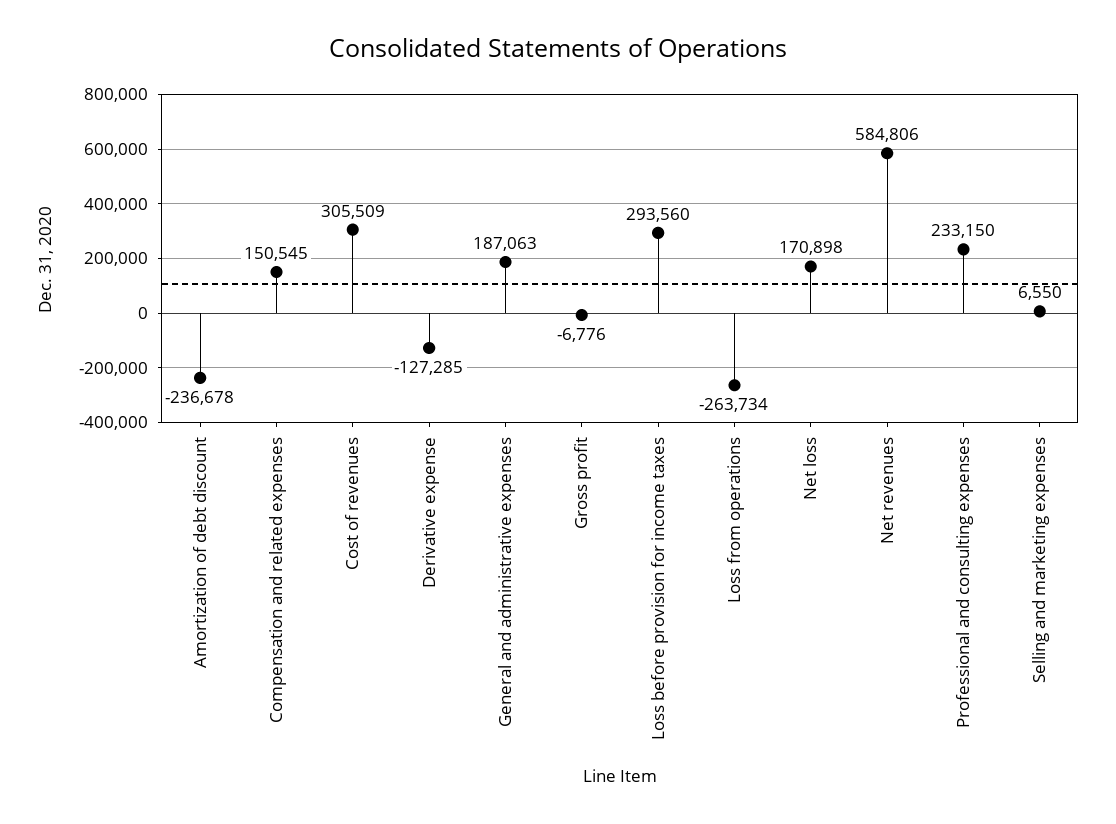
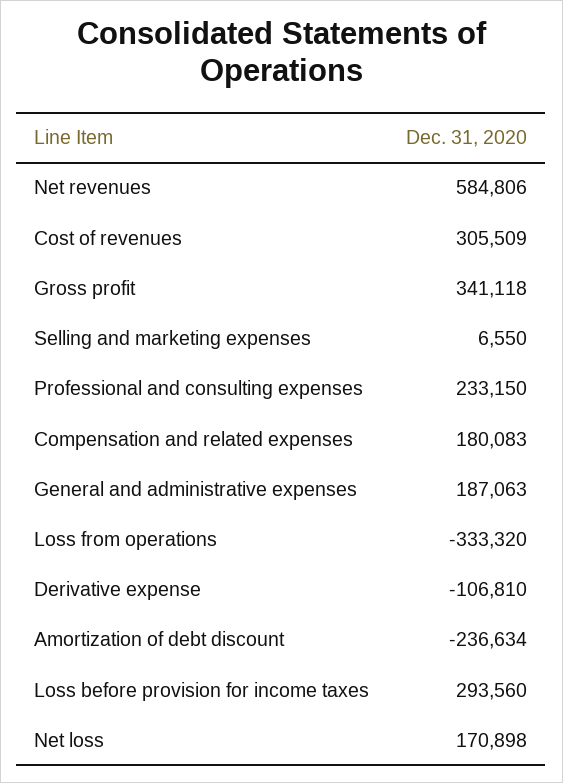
  {
-   "Amortization of debt discount": -236678,
+   "Amortization of debt discount": -236634,
-   "Compensation and related expenses": 150545,
+   "Compensation and related expenses": 180083,
    "Cost of revenues": 305509,
-   "Derivative expense": -127285,
+   "Derivative expense": -106810,
    "General and administrative expenses": 187063,
-   "Gross profit": -6776,
+   "Gross profit": 341118,
    "Loss before provision for income taxes": 293560,
-   "Loss from operations": -263734,
+   "Loss from operations": -333320,
    "Net loss": 170898,
    "Net revenues": 584806,
    "Professional and consulting expenses": 233150,
    "Selling and marketing expenses": 6550
  }

